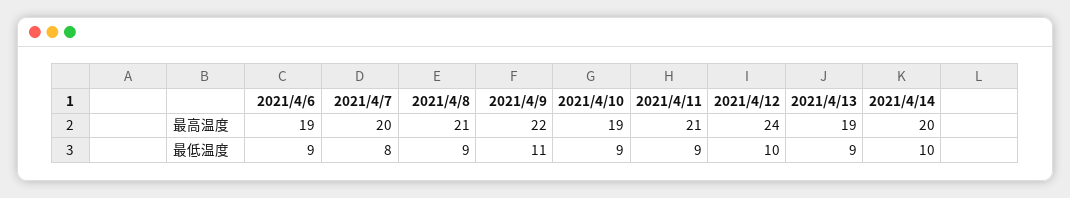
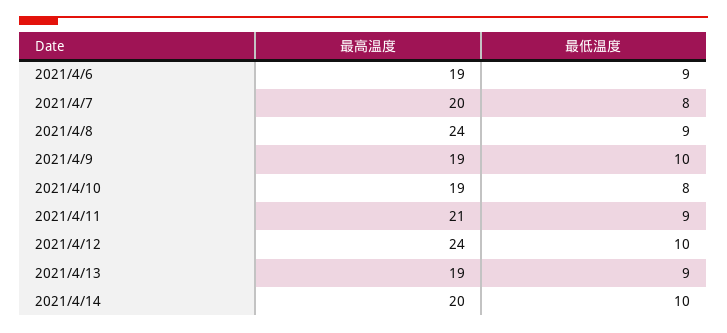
  {
    "2021/4/6": {
      "最高温度": 19,
      "最低温度": 9
    },
    "2021/4/7": {
      "最高温度": 20,
      "最低温度": 8
    },
    "2021/4/8": {
-     "最高温度": 21,
+     "最高温度": 24,
      "最低温度": 9
    },
    "2021/4/9": {
-     "最高温度": 22,
+     "最高温度": 19,
-     "最低温度": 11
+     "最低温度": 10
    },
    "2021/4/10": {
      "最高温度": 19,
-     "最低温度": 9
+     "最低温度": 8
    },
    "2021/4/11": {
      "最高温度": 21,
      "最低温度": 9
    },
    "2021/4/12": {
      "最高温度": 24,
      "最低温度": 10
    },
    "2021/4/13": {
      "最高温度": 19,
      "最低温度": 9
    },
    "2021/4/14": {
      "最高温度": 20,
      "最低温度": 10
    }
  }

